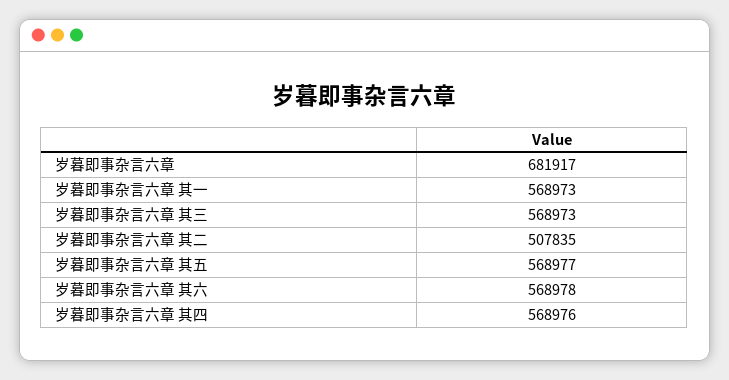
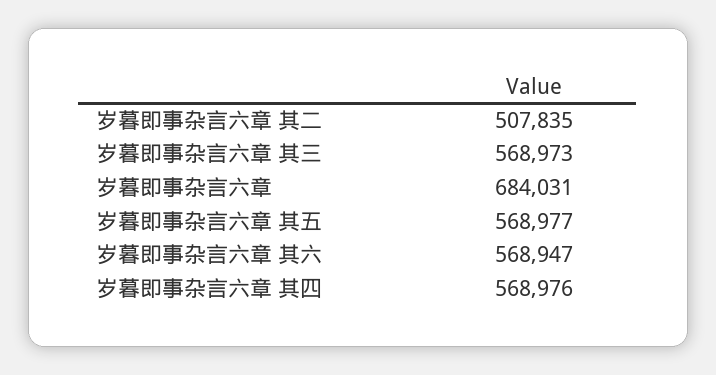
  {
-   "岁暮即事杂言六章": 681917,
+   "岁暮即事杂言六章": 684031,
-   "岁暮即事杂言六章 其一": 568973,
    "岁暮即事杂言六章 其三": 568973,
    "岁暮即事杂言六章 其二": 507835,
    "岁暮即事杂言六章 其五": 568977,
-   "岁暮即事杂言六章 其六": 568978,
+   "岁暮即事杂言六章 其六": 568947,
    "岁暮即事杂言六章 其四": 568976
  }

